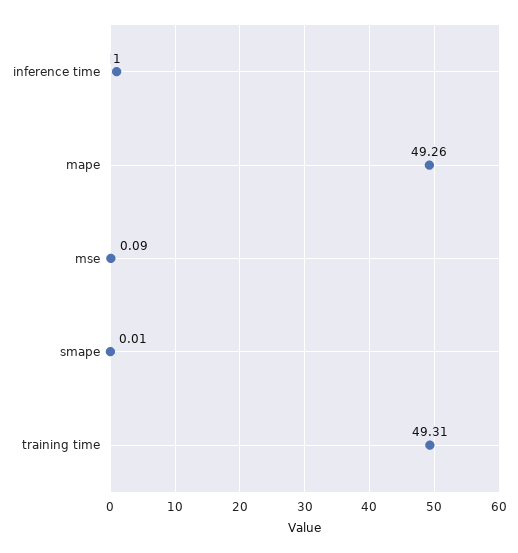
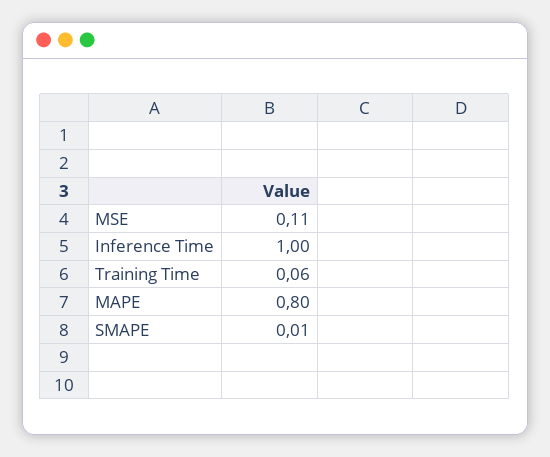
  {
    "inference time": 1,
-   "mape": 49.26,
+   "mape": 0.8,
-   "mse": 0.09,
+   "mse": 0.11,
    "smape": 0.01,
-   "training time": 49.31
+   "training time": 0.06
  }

